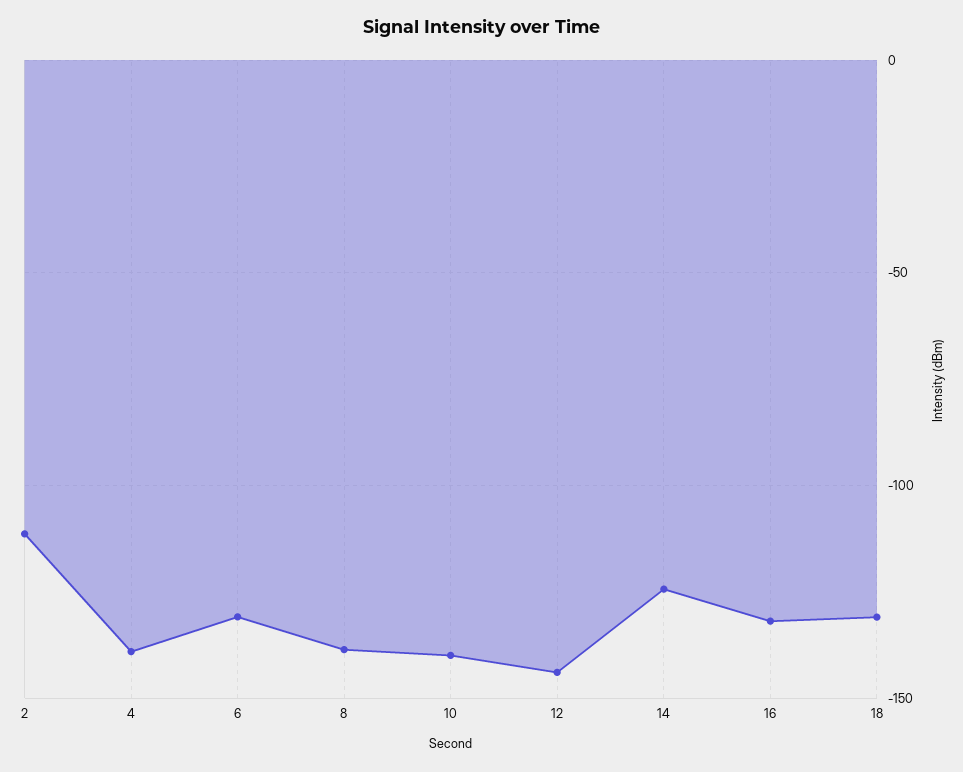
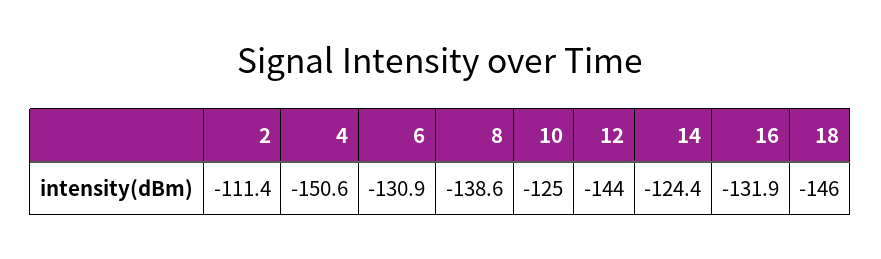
  {
    "2": -111.4,
-   "4": -140,
+   "4": -150.6,
    "6": -130.9,
    "8": -138.6,
-   "10": -140,
+   "10": -125,
    "12": -144,
    "14": -124.4,
    "16": -131.9,
-   "18": -130
+   "18": -146
  }

